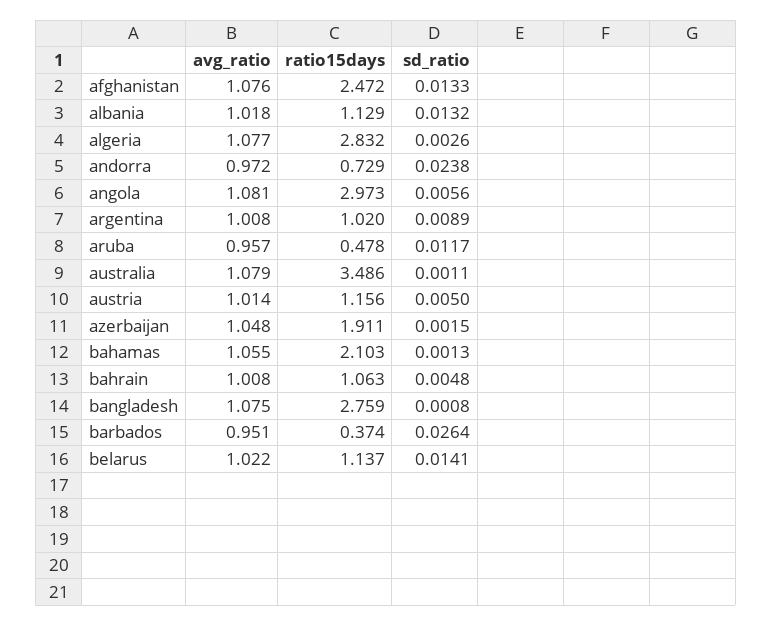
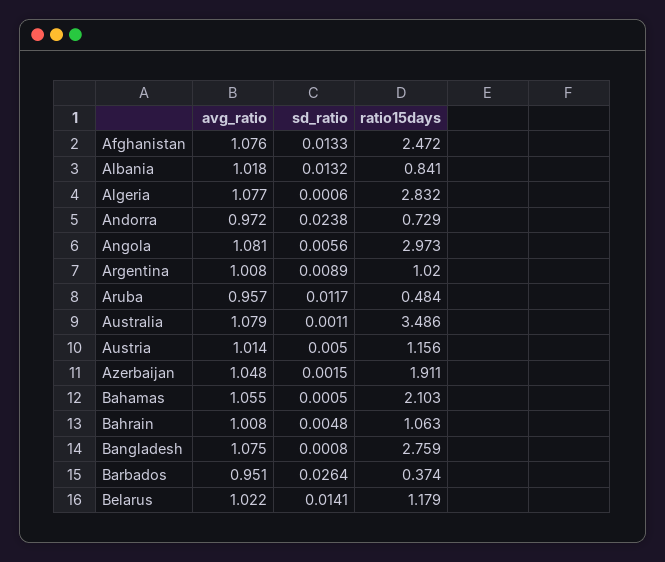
  {
    "avg_ratio": {
      "afghanistan": 1.076,
      "albania": 1.018,
      "algeria": 1.077,
      "andorra": 0.972,
      "angola": 1.081,
      "argentina": 1.008,
      "aruba": 0.957,
      "australia": 1.079,
      "austria": 1.014,
      "azerbaijan": 1.048,
      "bahamas": 1.055,
      "bahrain": 1.008,
      "bangladesh": 1.075,
      "barbados": 0.951,
      "belarus": 1.022
    },
    "ratio15days": {
      "afghanistan": 2.472,
-     "albania": 1.129,
+     "albania": 0.841,
      "algeria": 2.832,
      "andorra": 0.729,
      "angola": 2.973,
      "argentina": 1.02,
-     "aruba": 0.478,
+     "aruba": 0.484,
      "australia": 3.486,
      "austria": 1.156,
      "azerbaijan": 1.911,
      "bahamas": 2.103,
      "bahrain": 1.063,
      "bangladesh": 2.759,
      "barbados": 0.374,
-     "belarus": 1.137
+     "belarus": 1.179
    },
    "sd_ratio": {
      "afghanistan": 0.0133,
      "albania": 0.0132,
-     "algeria": 0.0026,
+     "algeria": 0.0006,
      "andorra": 0.0238,
      "angola": 0.0056,
      "argentina": 0.0089,
      "aruba": 0.0117,
      "australia": 0.0011,
      "austria": 0.005,
      "azerbaijan": 0.0015,
-     "bahamas": 0.0013,
+     "bahamas": 0.0005,
      "bahrain": 0.0048,
      "bangladesh": 0.0008,
      "barbados": 0.0264,
      "belarus": 0.0141
    }
  }

